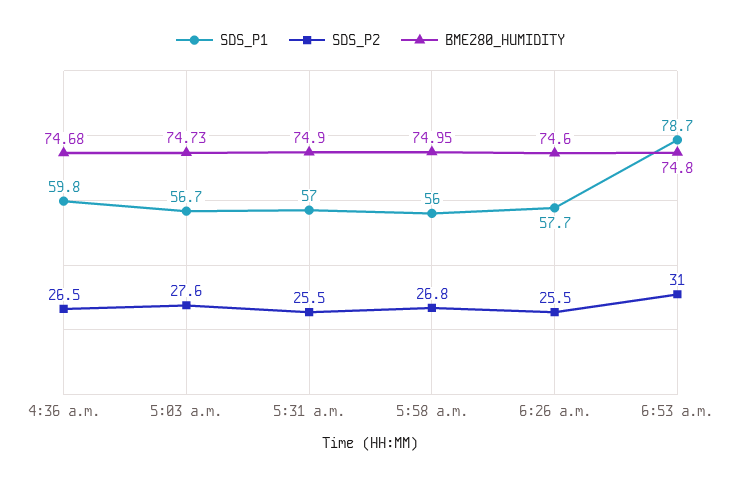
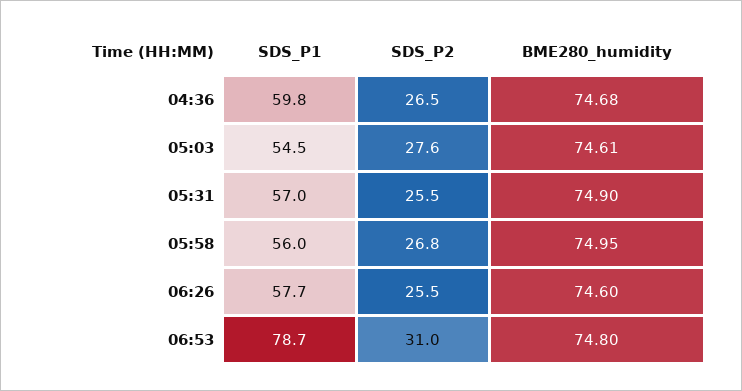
  {
    "SDS_P1": {
      "4:36 a.m.": 59.8,
-     "5:03 a.m.": 56.7,
+     "5:03 a.m.": 54.5,
      "5:31 a.m.": 57,
      "5:58 a.m.": 56,
      "6:26 a.m.": 57.7,
      "6:53 a.m.": 78.7
    },
    "SDS_P2": {
      "4:36 a.m.": 26.5,
      "5:03 a.m.": 27.6,
      "5:31 a.m.": 25.5,
      "5:58 a.m.": 26.8,
      "6:26 a.m.": 25.5,
      "6:53 a.m.": 31
    },
    "BME280_HUMIDITY": {
      "4:36 a.m.": 74.68,
-     "5:03 a.m.": 74.73,
+     "5:03 a.m.": 74.61,
      "5:31 a.m.": 74.9,
      "5:58 a.m.": 74.95,
      "6:26 a.m.": 74.6,
      "6:53 a.m.": 74.8
    }
  }

